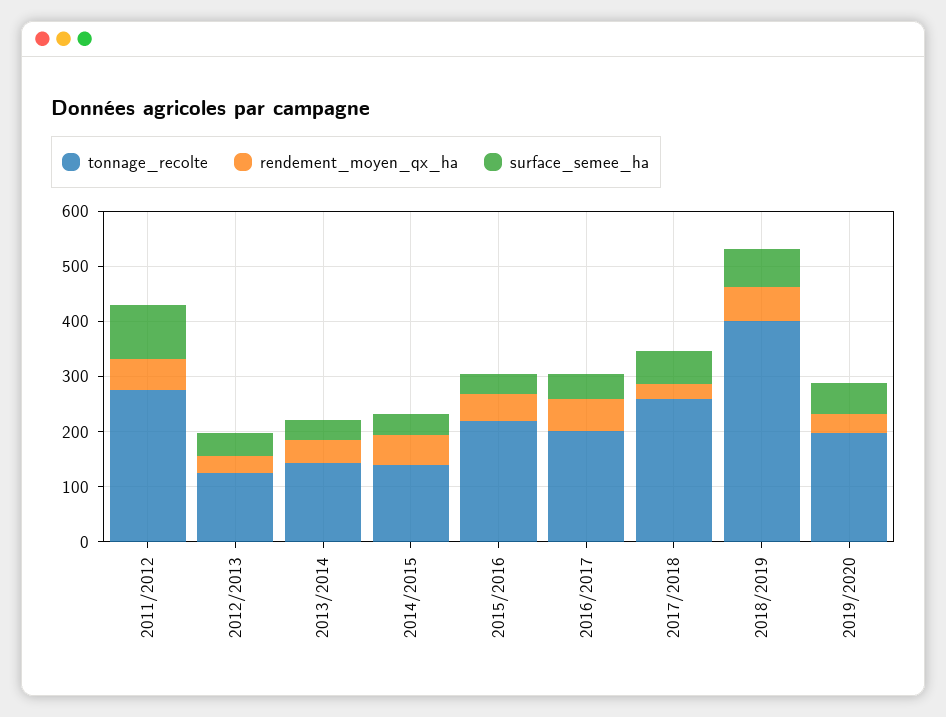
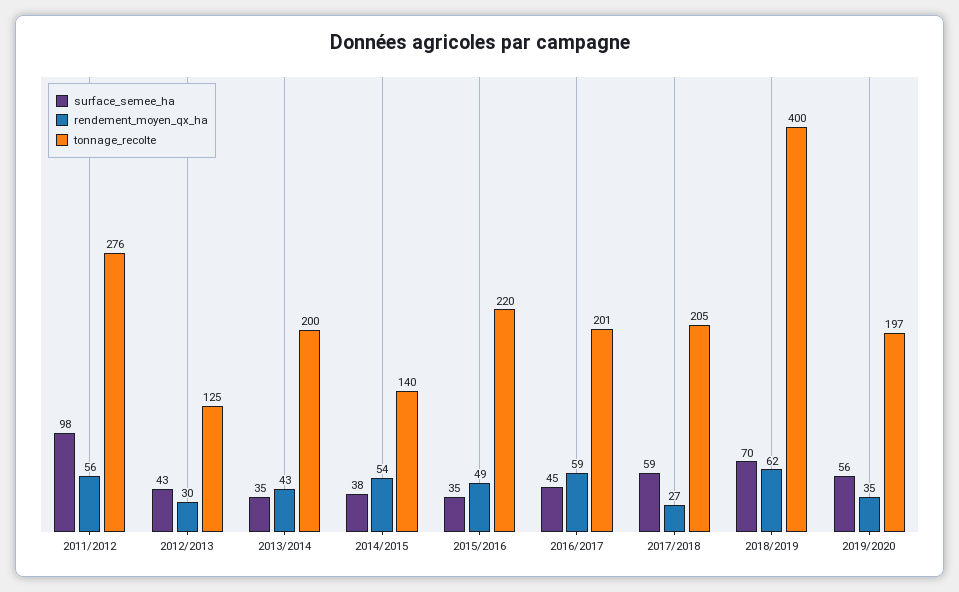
  {
    "tonnage_recolte": {
      "2011/2012": 276,
      "2012/2013": 125,
-     "2013/2014": 140,
+     "2013/2014": 200,
      "2014/2015": 140,
      "2015/2016": 220,
      "2016/2017": 201,
-     "2017/2018": 260,
+     "2017/2018": 205,
      "2018/2019": 400,
      "2019/2020": 197
    },
    "rendement_moyen_qx_ha": {
      "2011/2012": 56,
      "2012/2013": 30,
      "2013/2014": 43,
      "2014/2015": 54,
      "2015/2016": 49,
      "2016/2017": 59,
      "2017/2018": 27,
      "2018/2019": 62,
      "2019/2020": 35
    },
    "surface_semee_ha": {
      "2011/2012": 98,
      "2012/2013": 43,
      "2013/2014": 35,
      "2014/2015": 38,
      "2015/2016": 35,
      "2016/2017": 45,
      "2017/2018": 59,
      "2018/2019": 70,
      "2019/2020": 56
    }
  }

